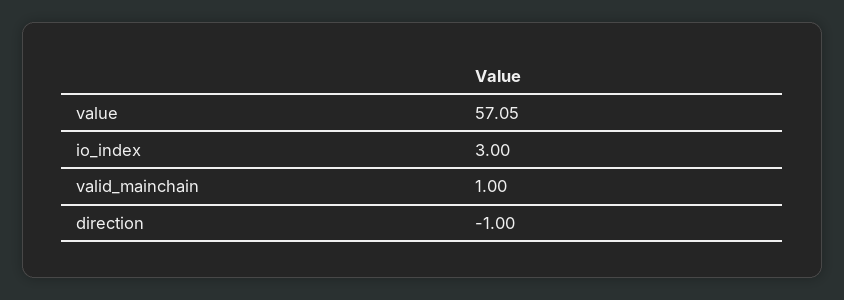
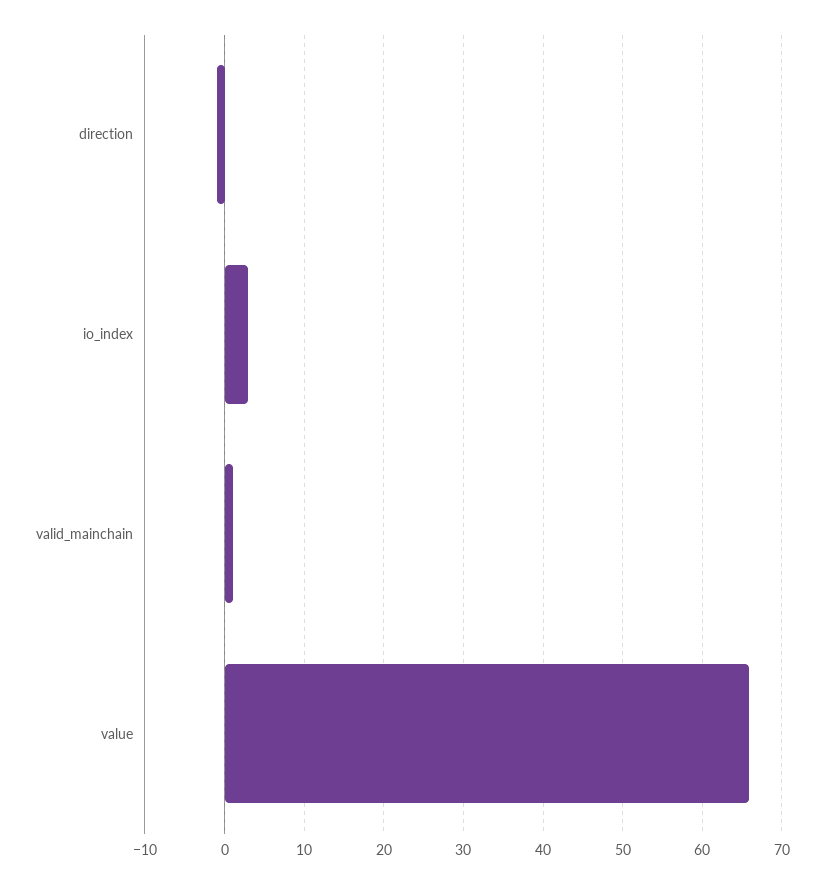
  {
-   "value": 57.05,
+   "value": 66,
    "io_index": 3,
    "valid_mainchain": 1,
    "direction": -1
  }

